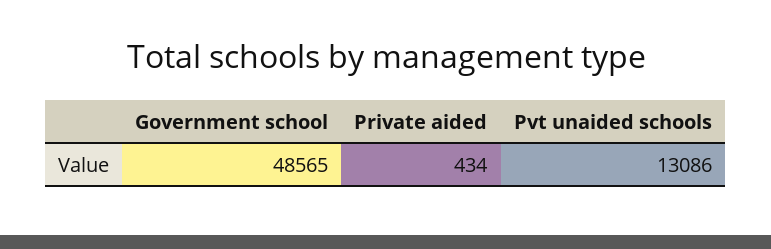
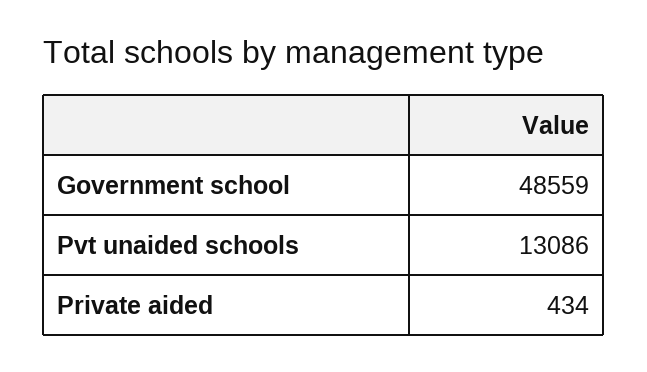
  {
-   "Government school": 48565,
+   "Government school": 48559,
    "Private aided": 434,
    "Pvt unaided schools": 13086
  }

